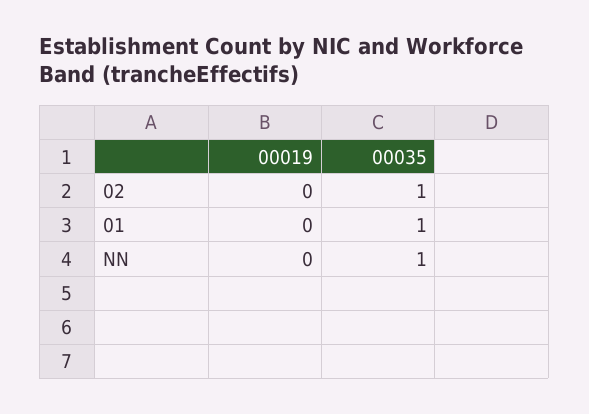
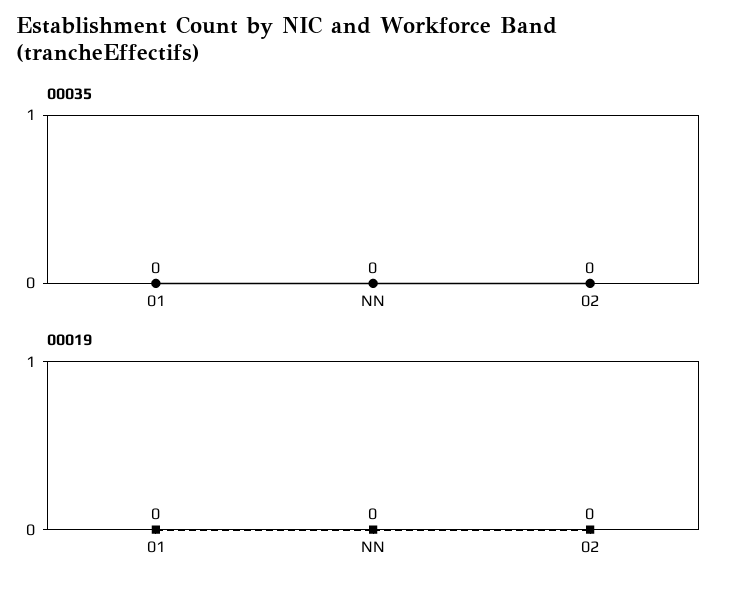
  {
    "00019": {
      "02": 0,
      "01": 0,
      "NN": 0
    },
    "00035": {
-     "02": 1,
+     "02": 0,
-     "01": 1,
+     "01": 0,
-     "NN": 1
+     "NN": 0
    }
  }

